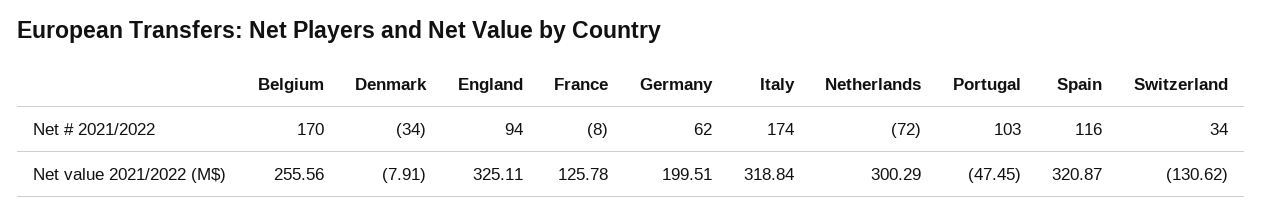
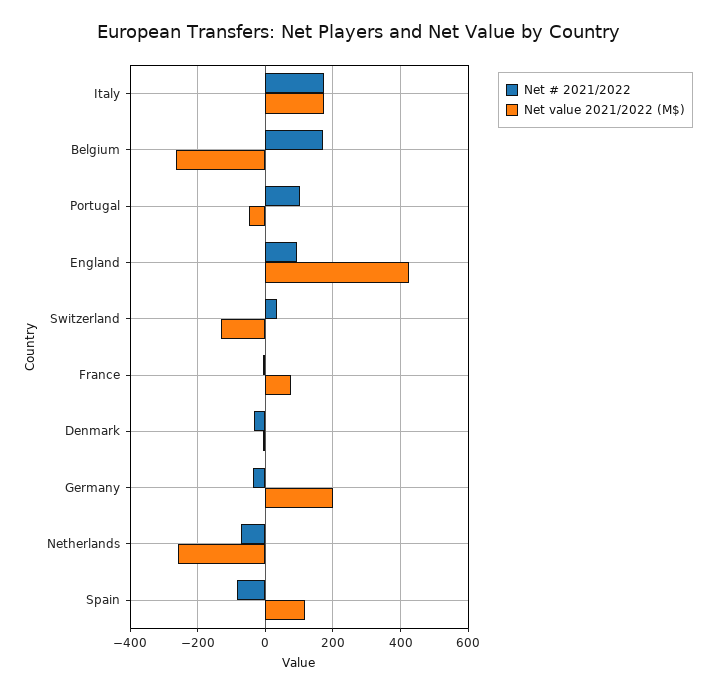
  {
    "Net # 2021/2022": {
      "Belgium": 170,
      "Denmark": -34,
      "England": 94,
      "France": -8,
-     "Germany": 62,
+     "Germany": -40,
      "Italy": 174,
      "Netherlands": -72,
      "Portugal": 103,
-     "Spain": 116,
+     "Spain": -80,
      "Switzerland": 34
    },
    "Net value 2021/2022 (M$)": {
-     "Belgium": 255.56,
+     "Belgium": -260,
      "Denmark": -7.91,
-     "England": 325.11,
+     "England": 420,
-     "France": 125.78,
+     "France": 80,
      "Germany": 199.51,
-     "Italy": 318.84,
+     "Italy": 180,
-     "Netherlands": 300.29,
+     "Netherlands": -260,
      "Portugal": -47.45,
-     "Spain": 320.87,
+     "Spain": 120,
      "Switzerland": -130.62
    }
  }

